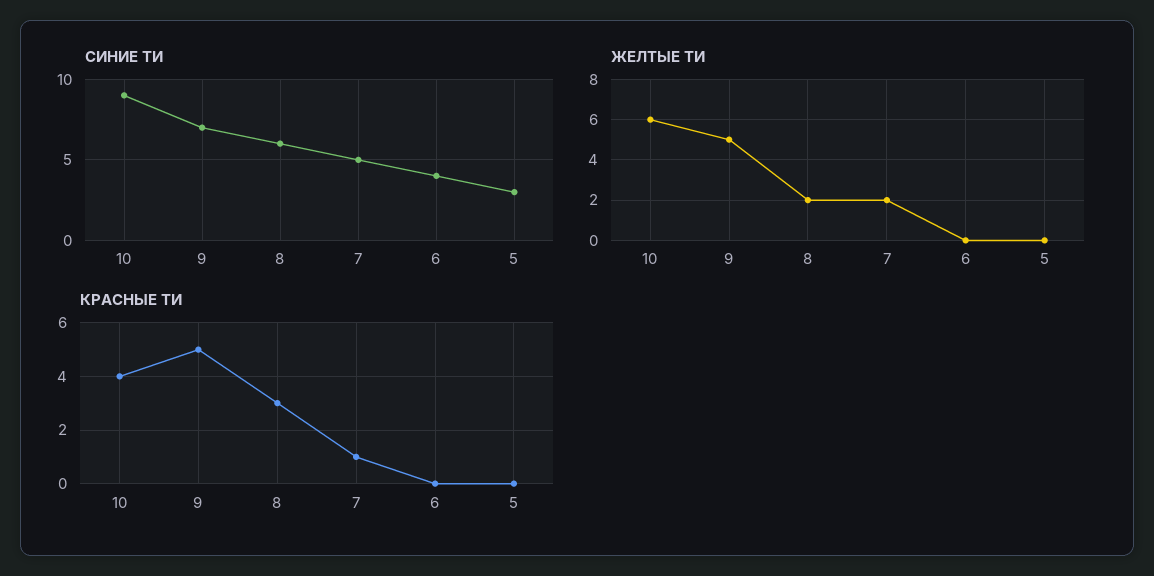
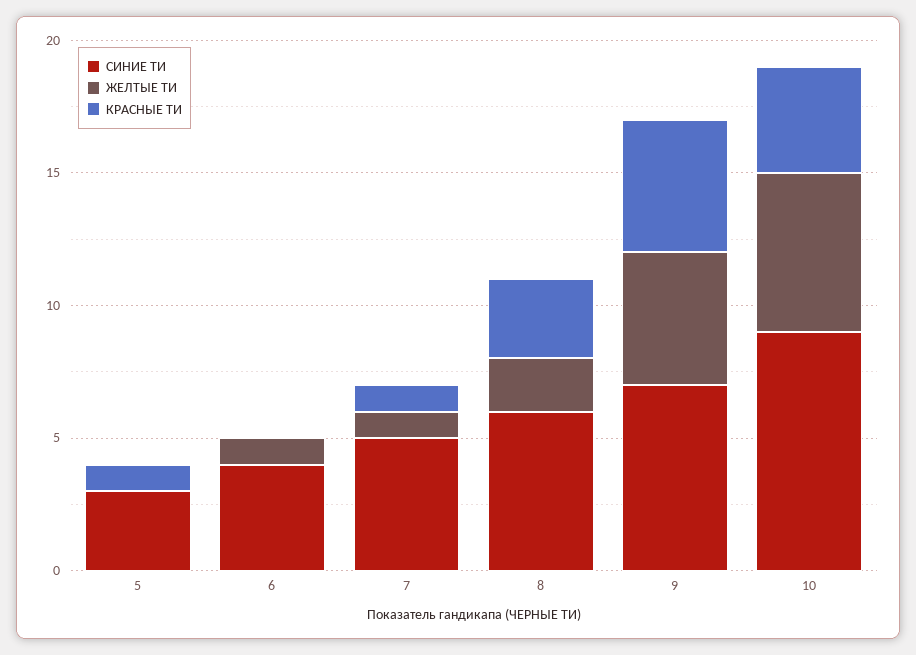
  {
    "СИНИЕ ТИ": {
      "10": 9,
      "9": 7,
      "8": 6,
      "7": 5,
      "6": 4,
      "5": 3
    },
    "ЖЕЛТЫЕ ТИ": {
      "10": 6,
      "9": 5,
      "8": 2,
-     "7": 2,
+     "7": 1,
-     "6": 0,
+     "6": 1,
      "5": 0
    },
    "КРАСНЫЕ ТИ": {
      "10": 4,
      "9": 5,
      "8": 3,
      "7": 1,
      "6": 0,
-     "5": 0
+     "5": 1
    }
  }

